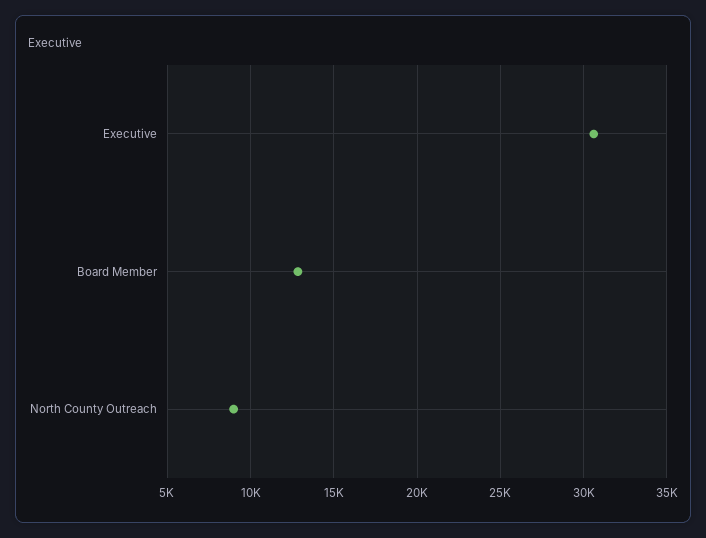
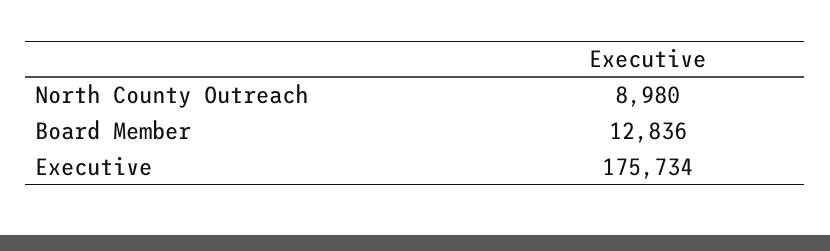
  {
-   "Executive": 30500,
+   "Executive": 175734,
    "Board Member": 12836,
    "North County Outreach": 8980
  }

